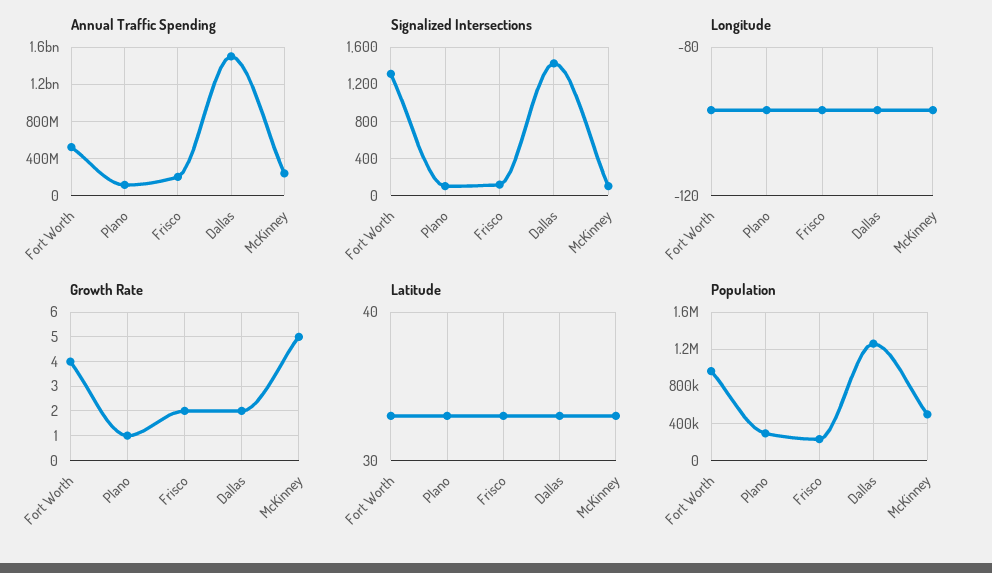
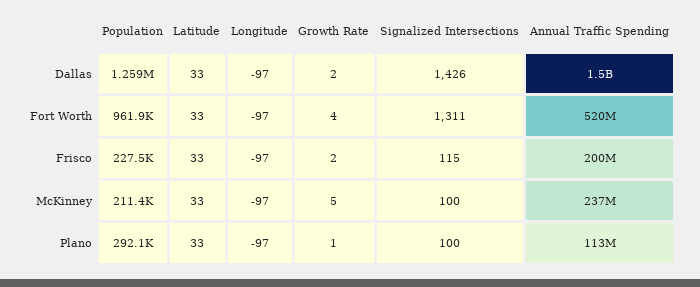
  {
    "Annual Traffic Spending": {
      "Fort Worth": 520000000,
      "Plano": 113000000,
      "Frisco": 200000000,
      "Dallas": 1500000000,
      "McKinney": 237000000
    },
    "Signalized Intersections": {
      "Fort Worth": 1311,
      "Plano": 100,
      "Frisco": 115,
      "Dallas": 1426,
      "McKinney": 100
    },
    "Longitude": {
      "Fort Worth": -97,
      "Plano": -97,
      "Frisco": -97,
      "Dallas": -97,
      "McKinney": -97
    },
    "Growth Rate": {
      "Fort Worth": 4,
      "Plano": 1,
      "Frisco": 2,
      "Dallas": 2,
      "McKinney": 5
    },
    "Latitude": {
      "Fort Worth": 33,
      "Plano": 33,
      "Frisco": 33,
      "Dallas": 33,
      "McKinney": 33
    },
    "Population": {
      "Fort Worth": 961900,
      "Plano": 292100,
      "Frisco": 227500,
      "Dallas": 1259000,
-     "McKinney": 500000
+     "McKinney": 211400
    }
  }

